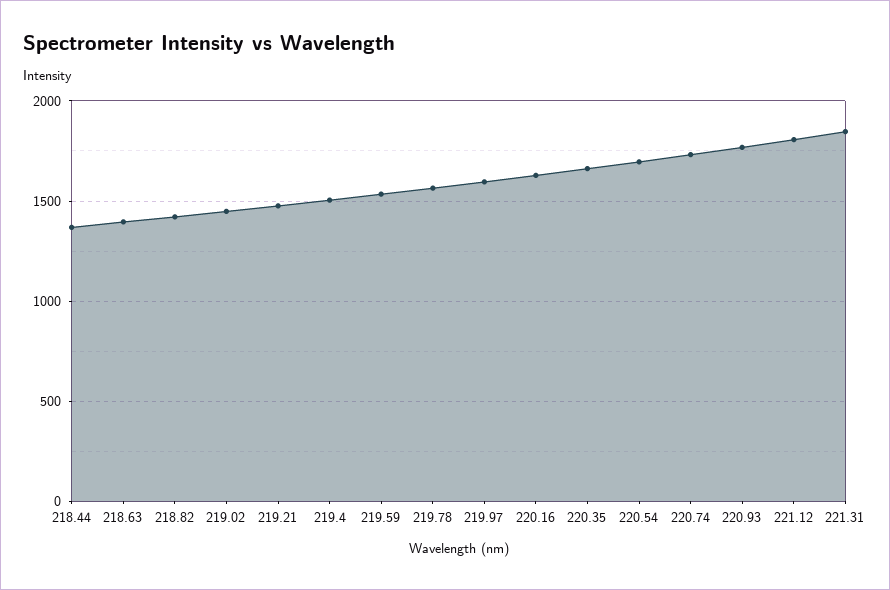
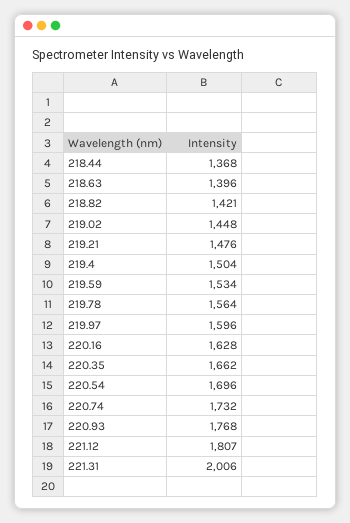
  {
    "218.44": 1368,
    "218.63": 1396,
    "218.82": 1421,
    "219.02": 1448,
    "219.21": 1476,
    "219.4": 1504,
    "219.59": 1534,
    "219.78": 1564,
    "219.97": 1596,
    "220.16": 1628,
    "220.35": 1662,
    "220.54": 1696,
    "220.74": 1732,
    "220.93": 1768,
    "221.12": 1807,
-   "221.31": 1850
+   "221.31": 2006
  }

